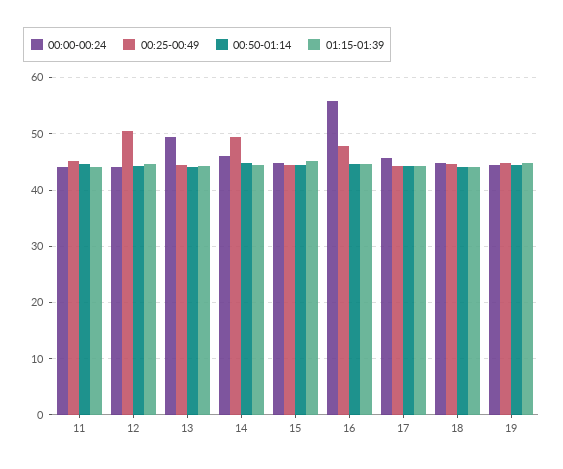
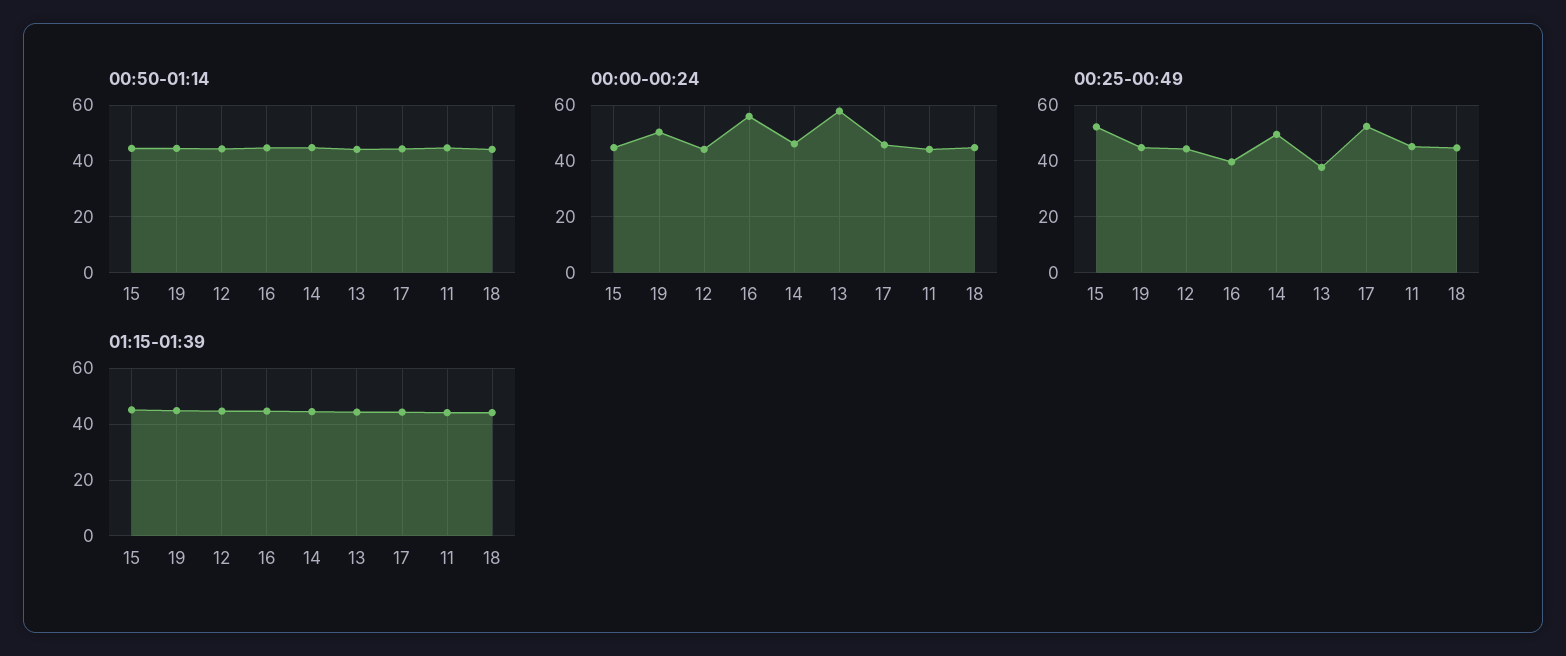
  {
    "00:00-00:24": {
      "11": 44,
      "12": 44,
-     "13": 50,
+     "13": 57.5,
      "14": 46,
      "15": 44,
      "16": 56,
      "17": 46,
      "18": 44,
-     "19": 44
+     "19": 50
    },
    "00:25-00:49": {
      "11": 46,
-     "12": 50,
+     "12": 45,
-     "13": 44,
+     "13": 37.5,
      "14": 50,
-     "15": 44,
+     "15": 52.5,
-     "16": 48,
+     "16": 40,
-     "17": 44,
+     "17": 52.5,
      "18": 44,
      "19": 44
    },
    "00:50-01:14": {
      "11": 44,
      "12": 44,
      "13": 44,
      "14": 44,
      "15": 44,
      "16": 44,
      "17": 44,
      "18": 44,
      "19": 44
    },
    "01:15-01:39": {
      "11": 44,
      "12": 44,
      "13": 44,
      "14": 44,
      "15": 46,
      "16": 44,
      "17": 44,
      "18": 44,
      "19": 44
    }
  }

